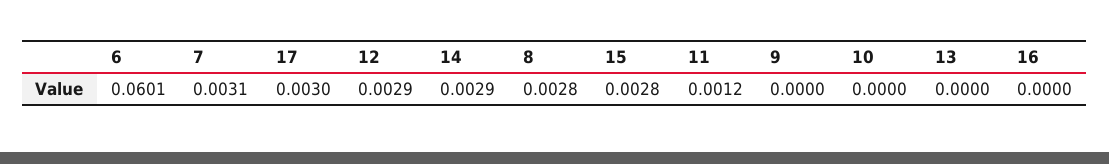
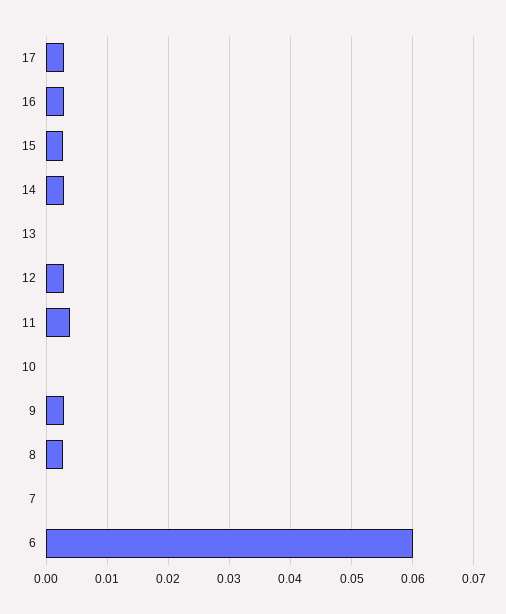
  {
    "6": 0.0601,
-   "7": 0.0031,
+   "7": 0,
    "17": 0.003,
    "12": 0.0029,
    "14": 0.0029,
    "8": 0.0028,
    "15": 0.0028,
-   "11": 0.0012,
+   "11": 0.004,
-   "9": 0,
+   "9": 0.003,
    "10": 0,
    "13": 0,
-   "16": 0
+   "16": 0.003
  }

